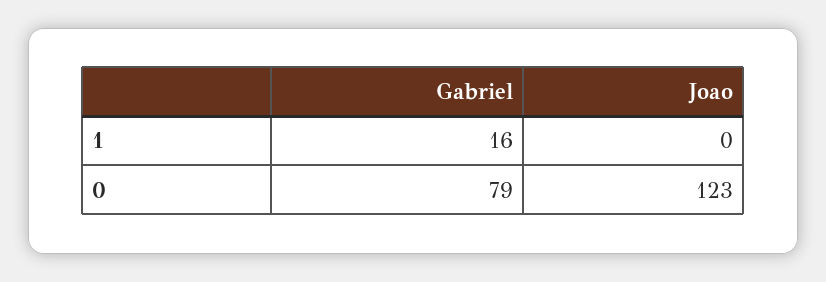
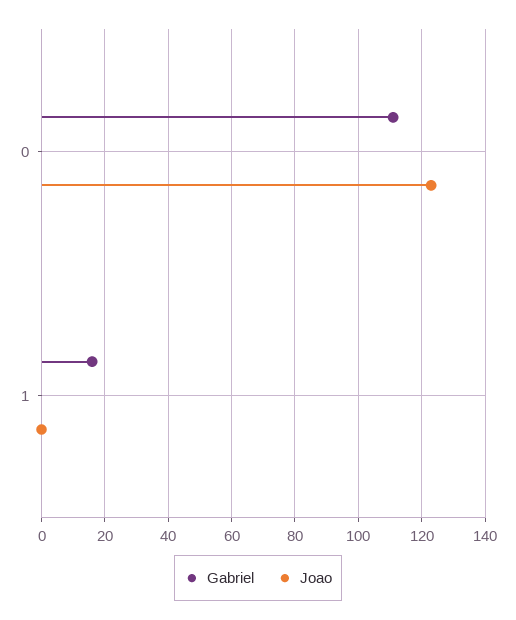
  {
    "Gabriel": {
      "1": 16,
-     "0": 79
+     "0": 110
    },
    "Joao": {
      "1": 0,
      "0": 123
    }
  }

